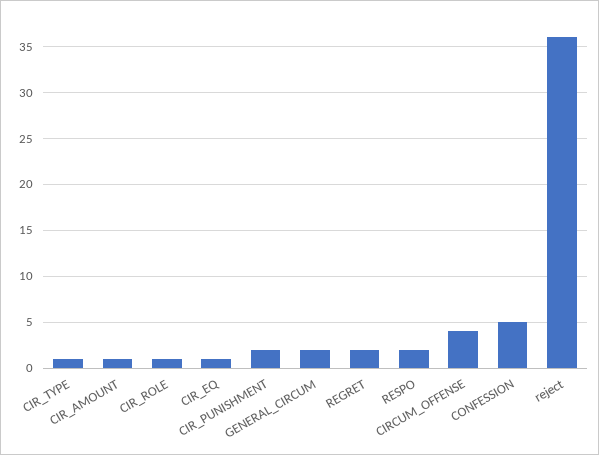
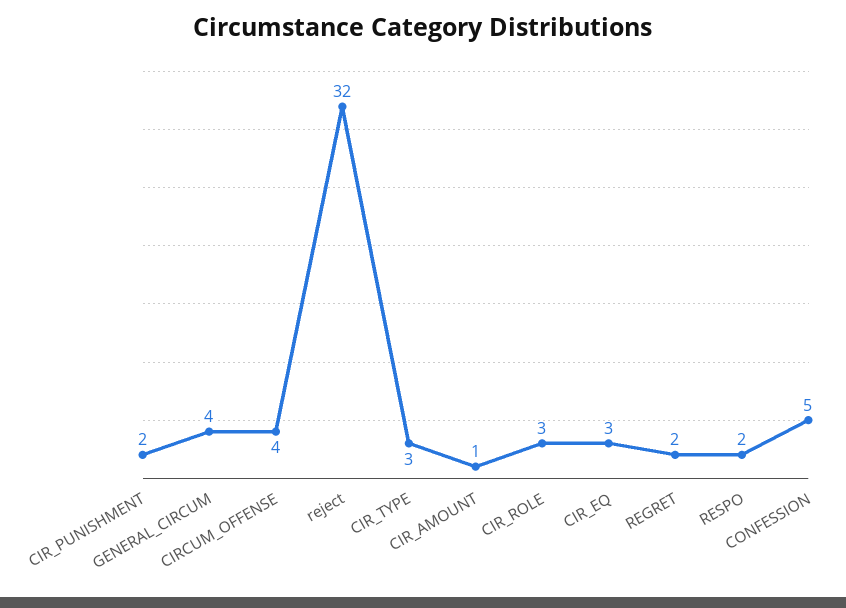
  {
-   "CIR_TYPE": 1,
+   "CIR_TYPE": 3,
    "CIR_AMOUNT": 1,
-   "CIR_ROLE": 1,
+   "CIR_ROLE": 3,
-   "CIR_EQ": 1,
+   "CIR_EQ": 3,
    "CIR_PUNISHMENT": 2,
-   "GENERAL_CIRCUM": 2,
+   "GENERAL_CIRCUM": 4,
    "REGRET": 2,
    "RESPO": 2,
    "CIRCUM_OFFENSE": 4,
    "CONFESSION": 5,
-   "reject": 36
+   "reject": 32
  }

